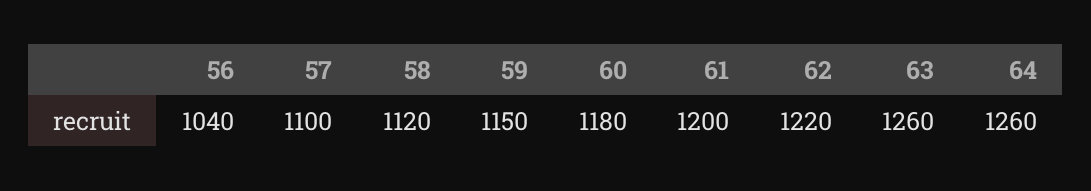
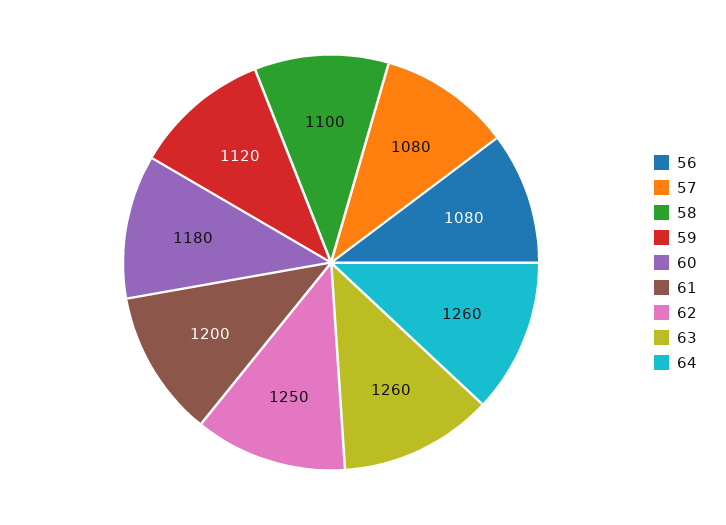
  {
-   "56": 1040,
+   "56": 1080,
-   "57": 1100,
+   "57": 1080,
-   "58": 1120,
+   "58": 1100,
-   "59": 1150,
+   "59": 1120,
    "60": 1180,
    "61": 1200,
-   "62": 1220,
+   "62": 1250,
    "63": 1260,
    "64": 1260
  }

